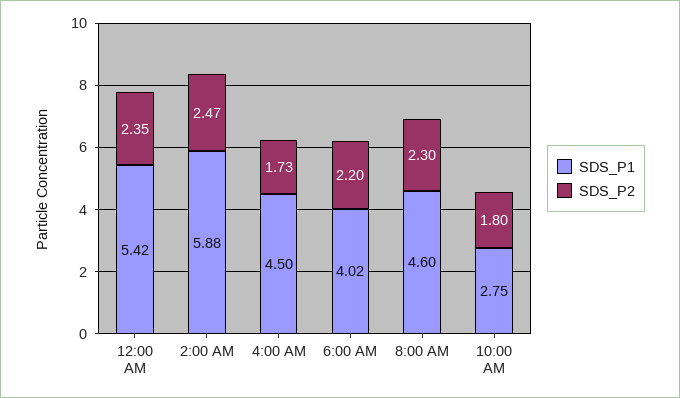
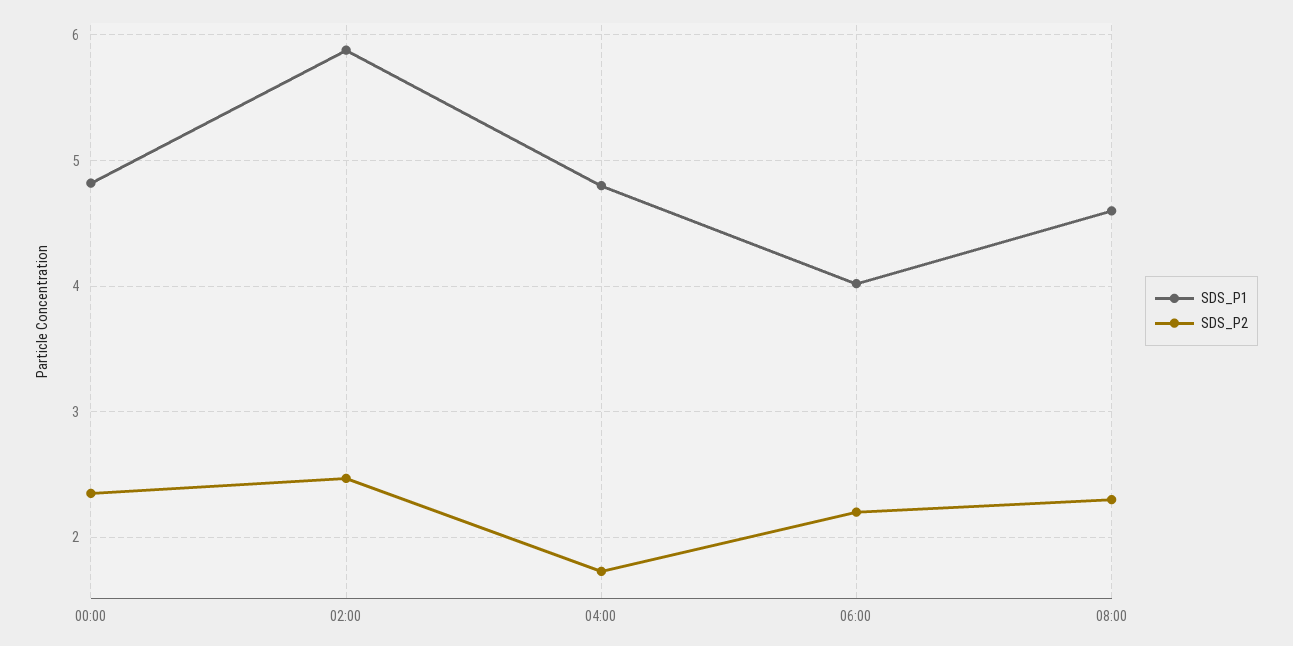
  {
    "SDS_P1": {
-     "12:00 AM": 5.42,
+     "12:00 AM": 4.8,
      "2:00 AM": 5.88,
-     "4:00 AM": 4.5,
+     "4:00 AM": 4.8,
      "6:00 AM": 4.02,
-     "8:00 AM": 4.6,
+     "8:00 AM": 4.6
-     "10:00 AM": 2.75
    },
    "SDS_P2": {
      "12:00 AM": 2.35,
      "2:00 AM": 2.47,
      "4:00 AM": 1.73,
      "6:00 AM": 2.2,
-     "8:00 AM": 2.3,
+     "8:00 AM": 2.3
-     "10:00 AM": 1.8
    }
  }

